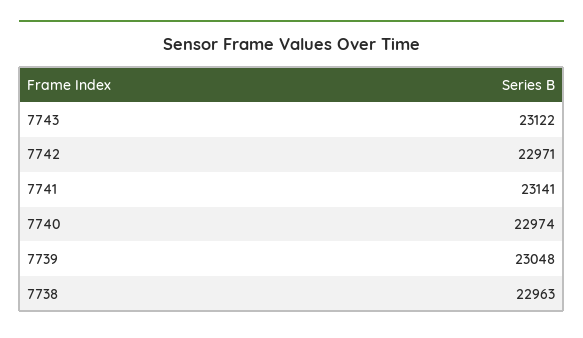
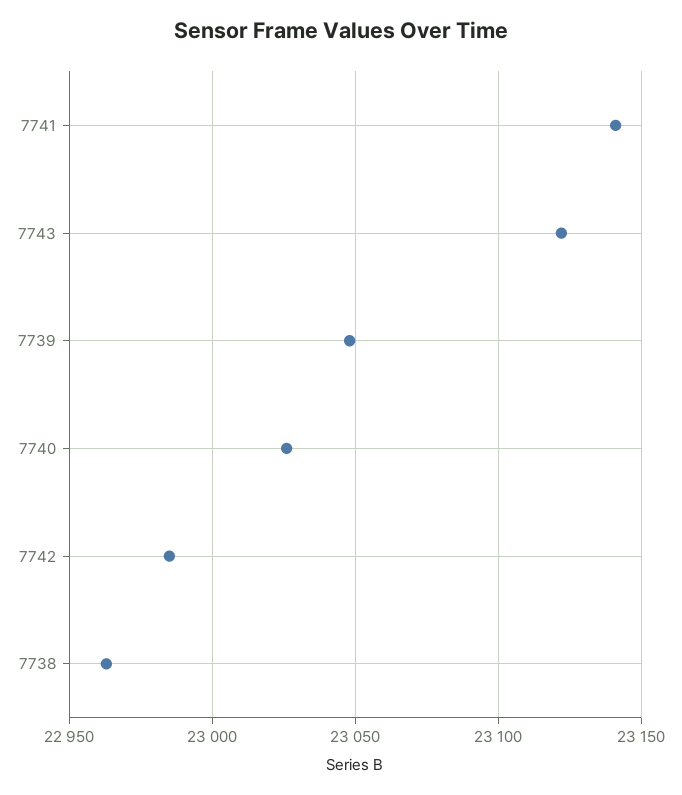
  {
    "7743": 23122,
-   "7742": 22971,
+   "7742": 22985,
    "7741": 23141,
-   "7740": 22974,
+   "7740": 23025,
    "7739": 23048,
    "7738": 22963
  }

